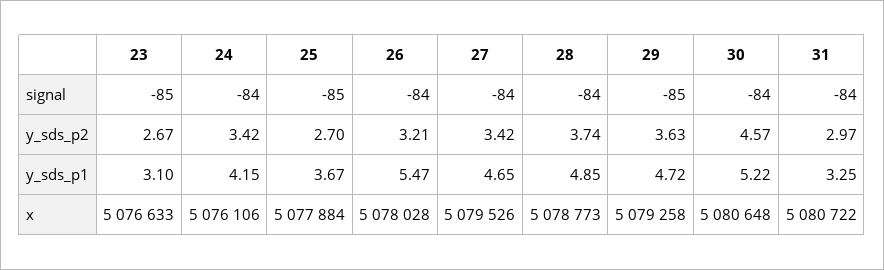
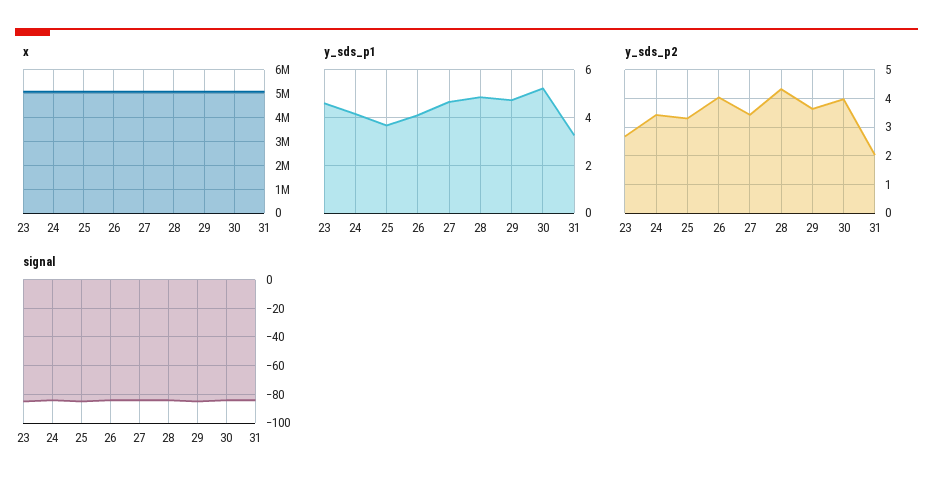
  {
    "signal": {
      "23": -85,
      "24": -84,
      "25": -85,
      "26": -84,
      "27": -84,
      "28": -84,
      "29": -85,
      "30": -84,
      "31": -84
    },
    "y_sds_p2": {
      "23": 2.67,
      "24": 3.42,
-     "25": 2.7,
+     "25": 3.25,
-     "26": 3.21,
+     "26": 4,
      "27": 3.42,
-     "28": 3.74,
+     "28": 4.25,
      "29": 3.63,
-     "30": 4.57,
+     "30": 4,
-     "31": 2.97
+     "31": 2
    },
    "y_sds_p1": {
-     "23": 3.1,
+     "23": 4.5,
      "24": 4.15,
      "25": 3.67,
-     "26": 5.47,
+     "26": 4,
      "27": 4.65,
      "28": 4.85,
      "29": 4.72,
      "30": 5.22,
      "31": 3.25
    },
    "x": {
      "23": 5076633,
      "24": 5076106,
      "25": 5077884,
      "26": 5078028,
      "27": 5079526,
      "28": 5078773,
      "29": 5079258,
      "30": 5080648,
      "31": 5080722
    }
  }

